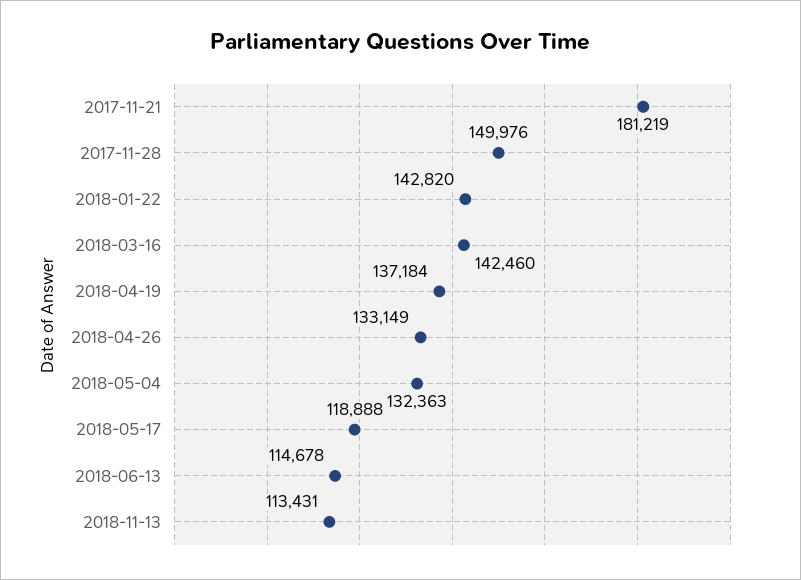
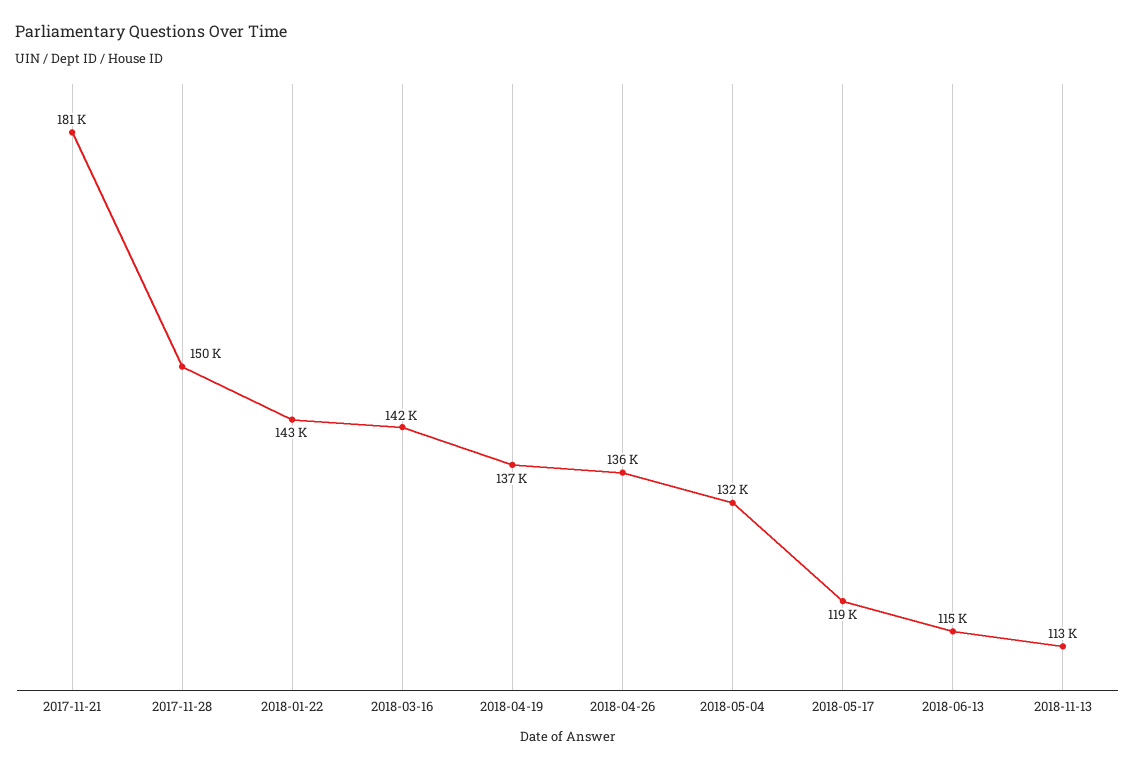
  {
    "2017-11-21": 181219,
    "2017-11-28": 149976,
    "2018-01-22": 142820,
    "2018-03-16": 142460,
    "2018-04-19": 137184,
-   "2018-04-26": 133149,
+   "2018-04-26": 136000,
    "2018-05-04": 132363,
    "2018-05-17": 118888,
    "2018-06-13": 114678,
    "2018-11-13": 113431
  }

